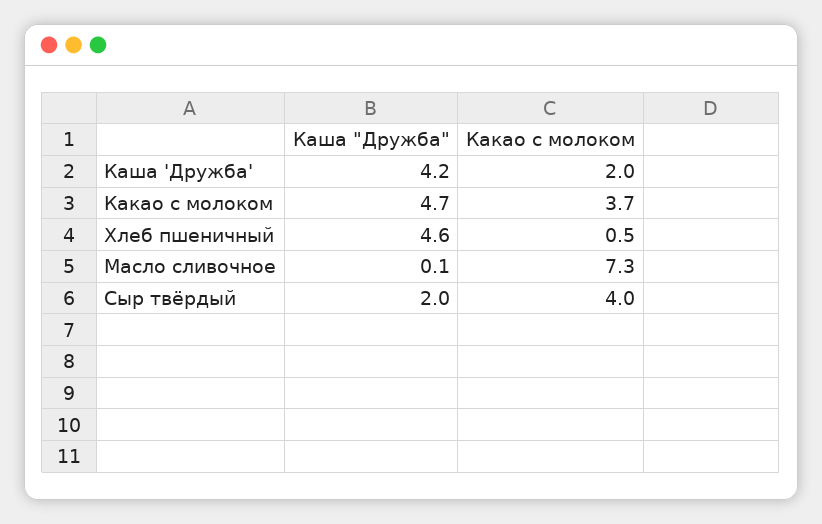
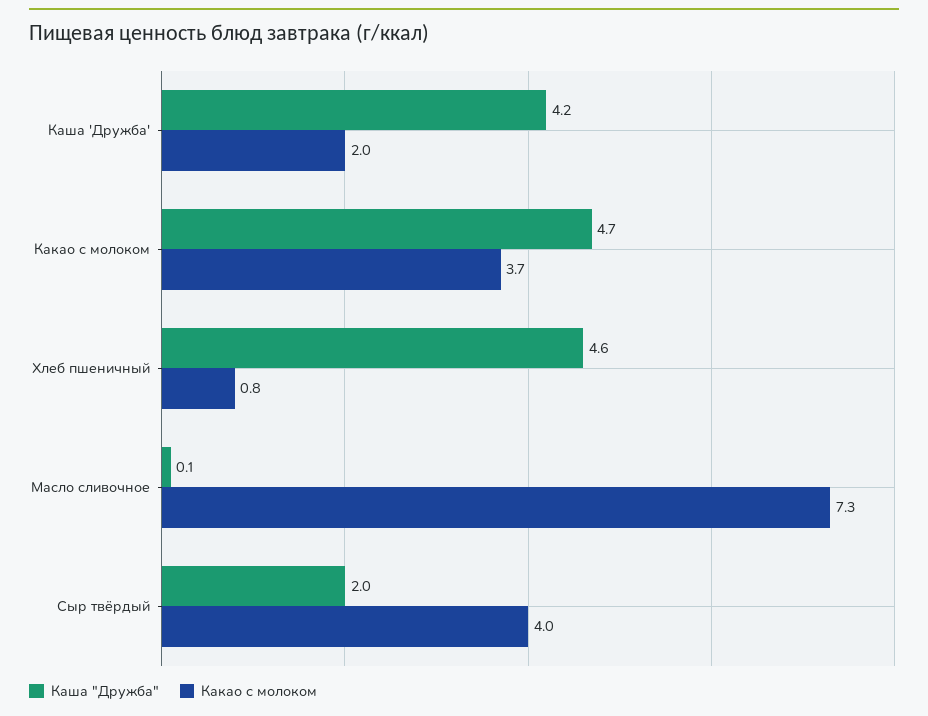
  {
    "Каша \"Дружба\"": {
      "Каша 'Дружба'": 4.2,
      "Какао с молоком": 4.7,
      "Хлеб пшеничный": 4.6,
      "Масло сливочное": 0.1,
      "Сыр твёрдый": 2
    },
    "Какао с молоком": {
      "Каша 'Дружба'": 2,
      "Какао с молоком": 3.7,
-     "Хлеб пшеничный": 0.5,
+     "Хлеб пшеничный": 0.8,
      "Масло сливочное": 7.3,
      "Сыр твёрдый": 4
    }
  }

